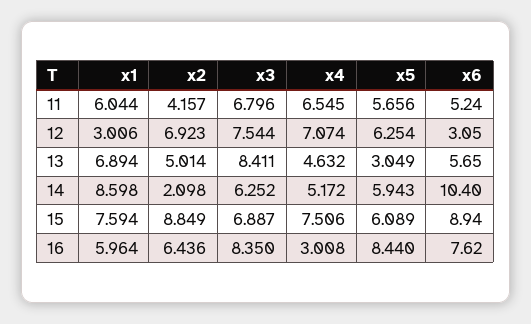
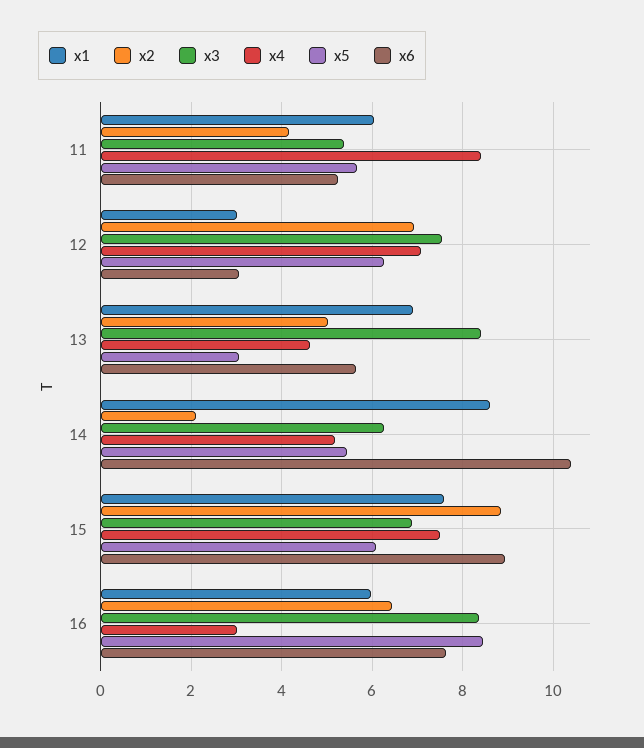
  {
    "x1": {
      "11": 6.044,
      "12": 3.006,
      "13": 6.894,
      "14": 8.598,
      "15": 7.594,
      "16": 5.964
    },
    "x2": {
      "11": 4.157,
      "12": 6.923,
      "13": 5.014,
      "14": 2.098,
      "15": 8.849,
      "16": 6.436
    },
    "x3": {
-     "11": 6.796,
+     "11": 5.4,
      "12": 7.544,
      "13": 8.411,
      "14": 6.252,
      "15": 6.887,
      "16": 8.35
    },
    "x4": {
-     "11": 6.545,
+     "11": 8.4,
      "12": 7.074,
      "13": 4.632,
      "14": 5.172,
      "15": 7.506,
      "16": 3.008
    },
    "x5": {
      "11": 5.656,
      "12": 6.254,
      "13": 3.049,
-     "14": 5.943,
+     "14": 5.4,
      "15": 6.089,
      "16": 8.44
    },
    "x6": {
      "11": 5.24,
      "12": 3.05,
      "13": 5.65,
      "14": 10.4,
      "15": 8.94,
      "16": 7.62
    }
  }

